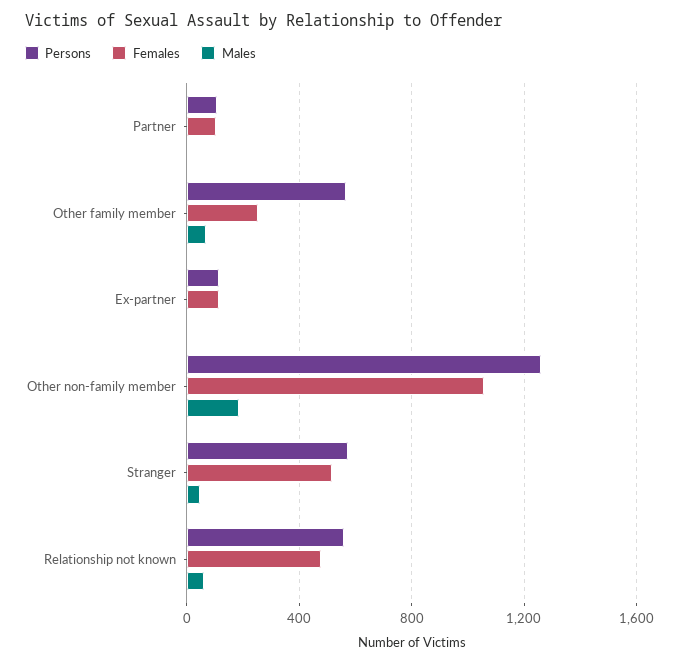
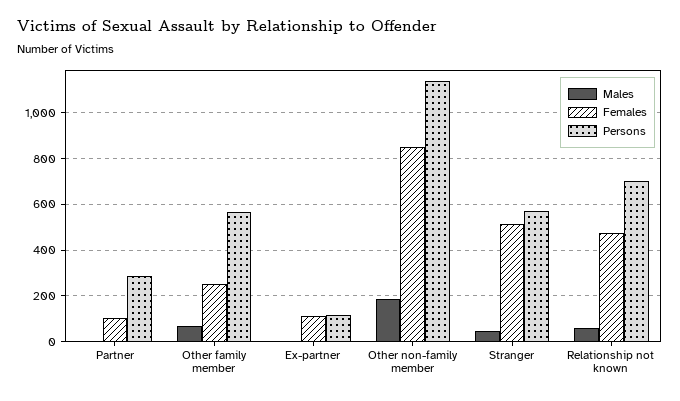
  {
    "Persons": {
-     "Partner": 100,
+     "Partner": 300,
      "Other family member": 550,
      "Ex-partner": 100,
-     "Other non-family member": 1250,
+     "Other non-family member": 1150,
      "Stranger": 550,
-     "Relationship not known": 550
+     "Relationship not known": 700
    },
    "Females": {
      "Partner": 100,
      "Other family member": 250,
      "Ex-partner": 100,
-     "Other non-family member": 1050,
+     "Other non-family member": 850,
      "Stranger": 500,
      "Relationship not known": 500
    },
    "Males": {
      "Partner": 0,
      "Other family member": 50,
      "Ex-partner": 0,
      "Other non-family member": 200,
      "Stranger": 50,
      "Relationship not known": 50
    }
  }

